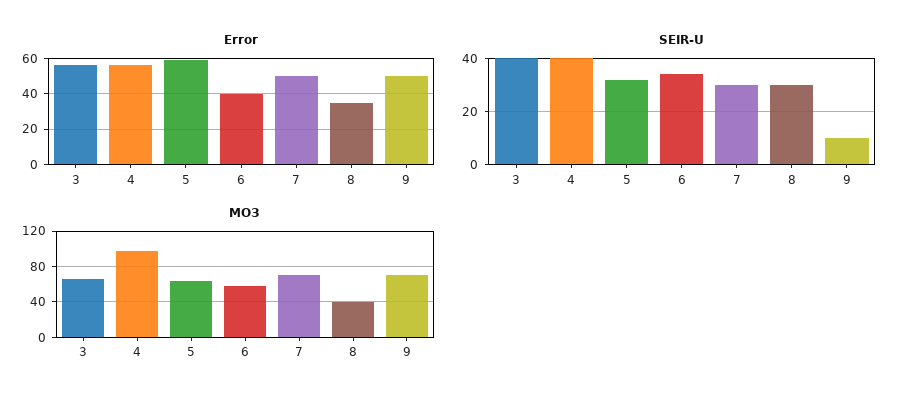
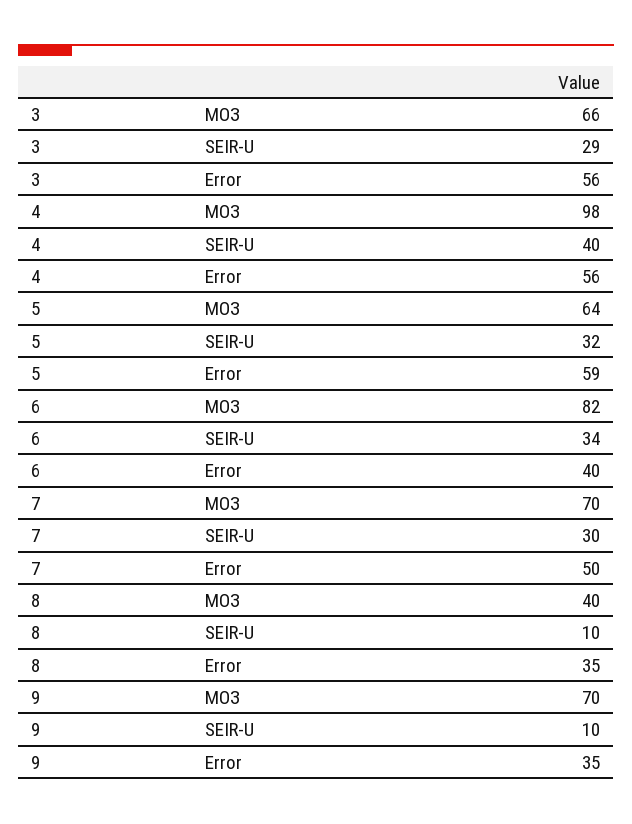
  {
    "Error": {
      "3": 56,
      "4": 56,
      "5": 59,
      "6": 40,
      "7": 50,
      "8": 35,
-     "9": 50
+     "9": 35
    },
    "SEIR-U": {
-     "3": 40,
+     "3": 29,
      "4": 40,
      "5": 32,
      "6": 34,
      "7": 30,
-     "8": 30,
+     "8": 10,
      "9": 10
    },
    "MOЗ": {
      "3": 66,
      "4": 98,
      "5": 64,
-     "6": 60,
+     "6": 82,
      "7": 70,
      "8": 40,
      "9": 70
    }
  }

